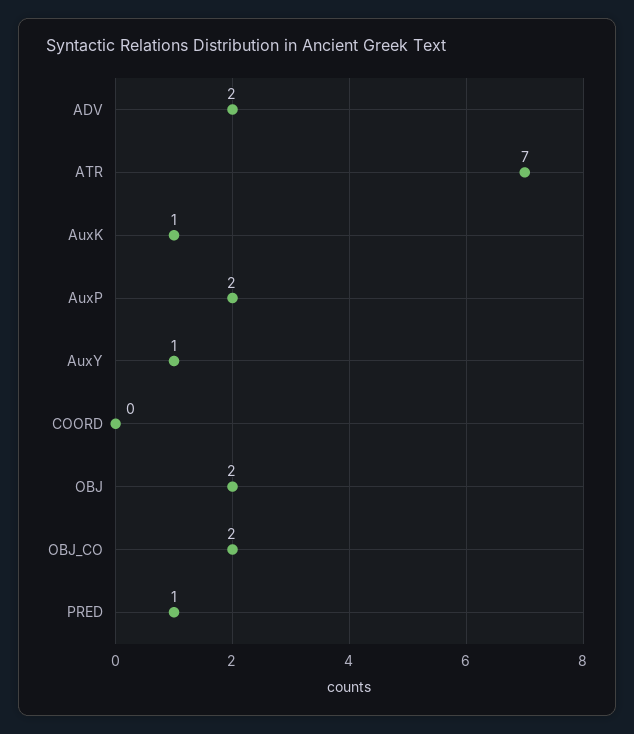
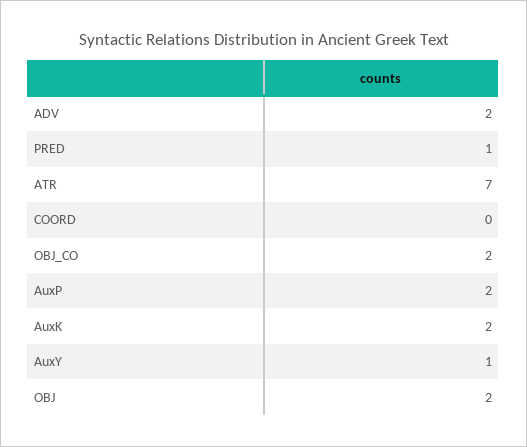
  {
    "ADV": 2,
    "ATR": 7,
-   "AuxK": 1,
+   "AuxK": 2,
    "AuxP": 2,
    "AuxY": 1,
    "COORD": 0,
    "OBJ": 2,
    "OBJ_CO": 2,
    "PRED": 1
  }

